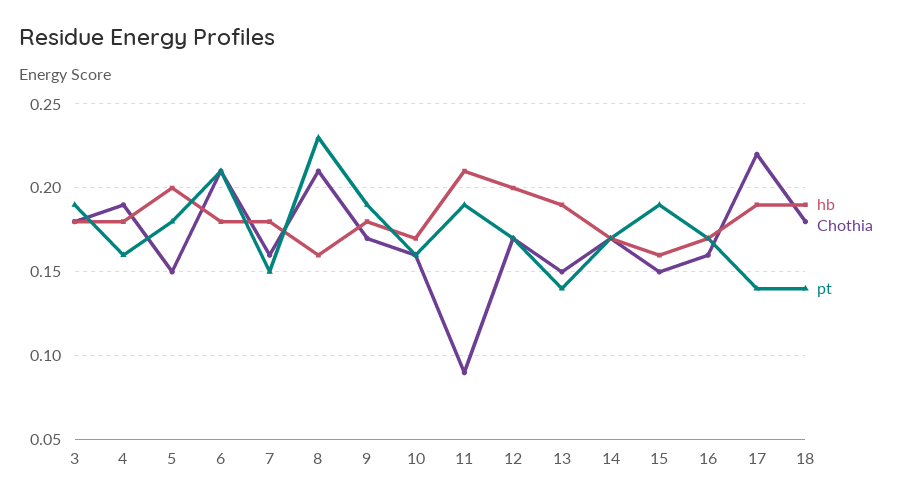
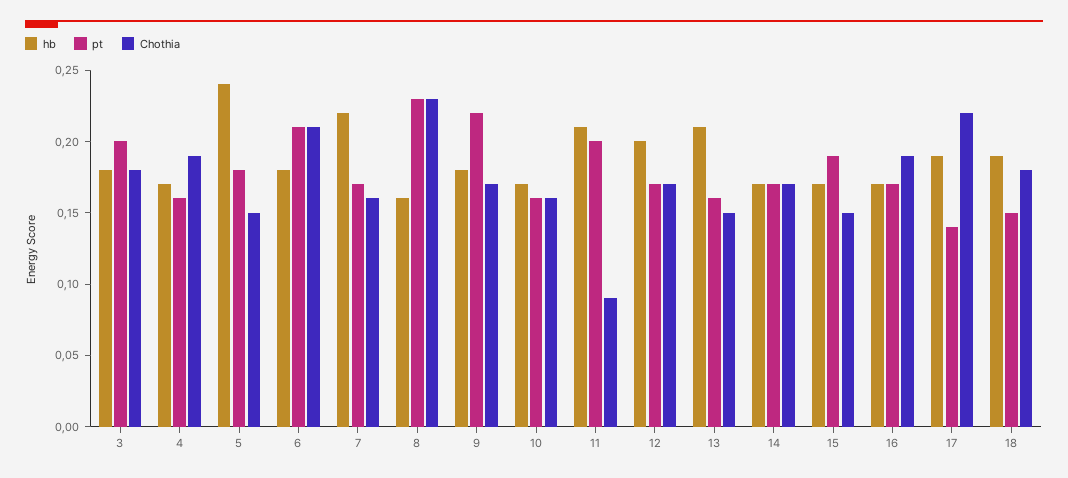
  {
    "hb": {
      "3": 0.18,
-     "4": 0.18,
+     "4": 0.17,
-     "5": 0.2,
+     "5": 0.24,
      "6": 0.18,
-     "7": 0.18,
+     "7": 0.22,
      "8": 0.16,
      "9": 0.18,
      "10": 0.17,
      "11": 0.21,
      "12": 0.2,
-     "13": 0.19,
+     "13": 0.21,
      "14": 0.17,
-     "15": 0.16,
+     "15": 0.17,
      "16": 0.17,
      "17": 0.19,
      "18": 0.19
    },
    "Chothia": {
      "3": 0.18,
      "4": 0.19,
      "5": 0.15,
      "6": 0.21,
      "7": 0.16,
-     "8": 0.21,
+     "8": 0.23,
      "9": 0.17,
      "10": 0.16,
      "11": 0.09,
      "12": 0.17,
      "13": 0.15,
      "14": 0.17,
      "15": 0.15,
-     "16": 0.16,
+     "16": 0.19,
      "17": 0.22,
      "18": 0.18
    },
    "pt": {
-     "3": 0.19,
+     "3": 0.2,
      "4": 0.16,
      "5": 0.18,
      "6": 0.21,
-     "7": 0.15,
+     "7": 0.17,
      "8": 0.23,
-     "9": 0.19,
+     "9": 0.22,
      "10": 0.16,
-     "11": 0.19,
+     "11": 0.2,
      "12": 0.17,
-     "13": 0.14,
+     "13": 0.16,
      "14": 0.17,
      "15": 0.19,
      "16": 0.17,
      "17": 0.14,
-     "18": 0.14
+     "18": 0.15
    }
  }

